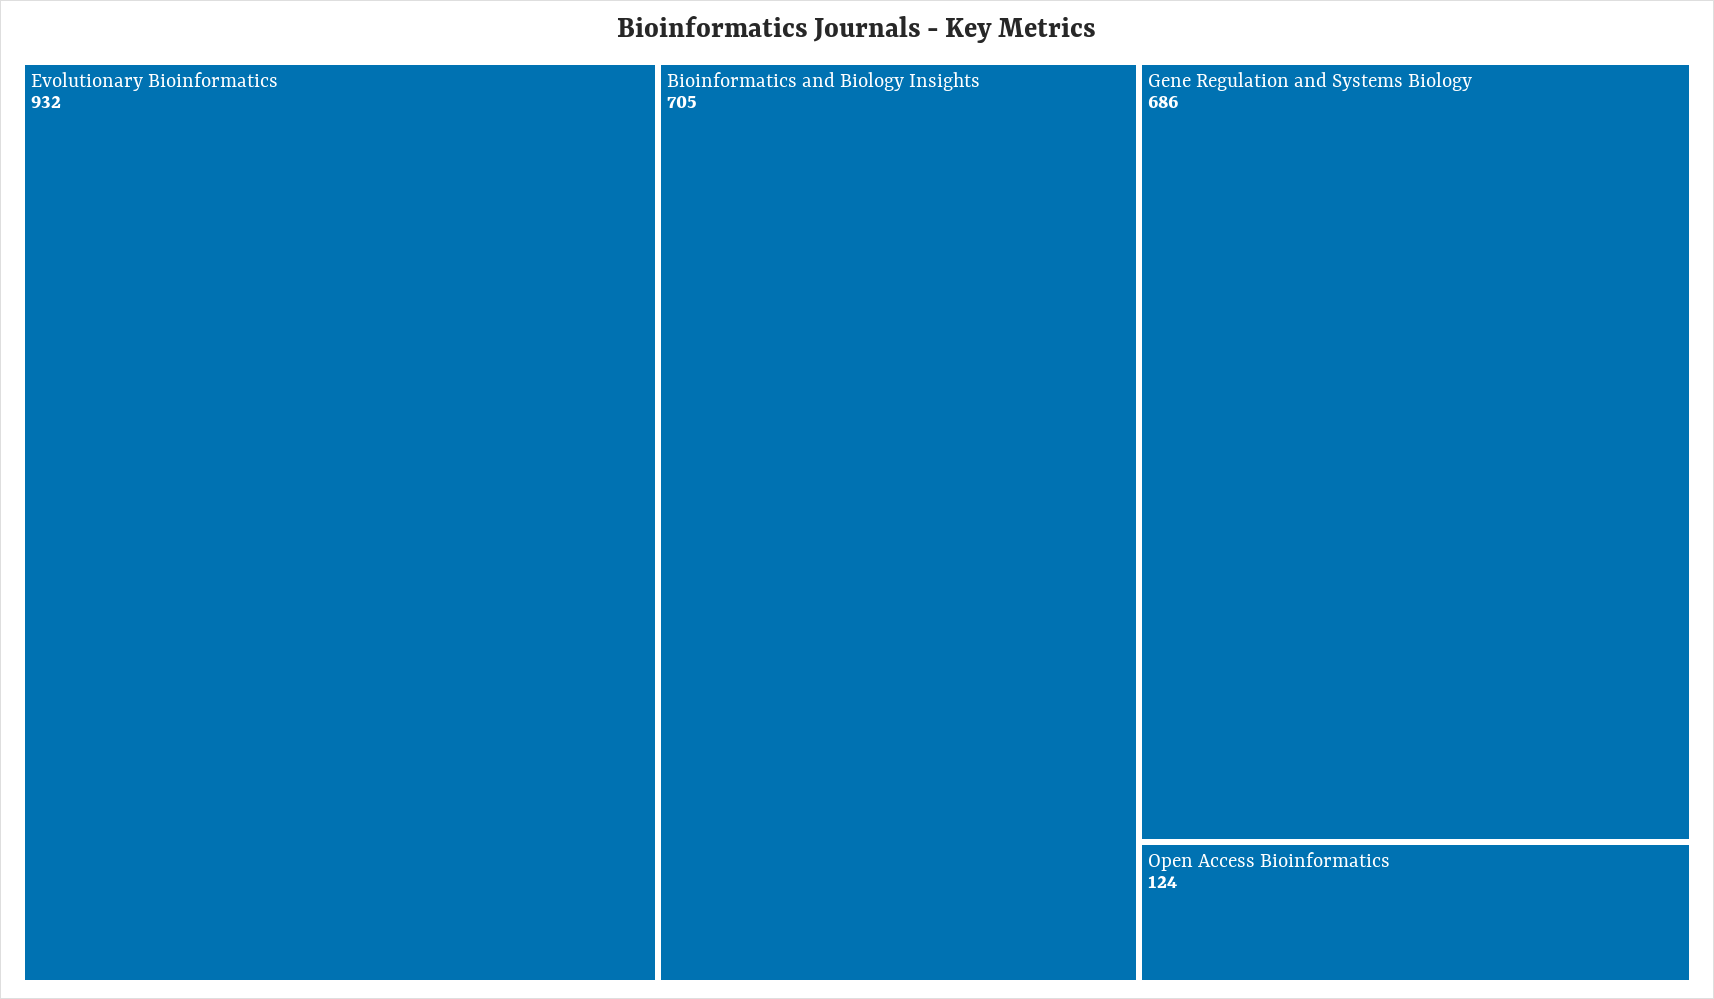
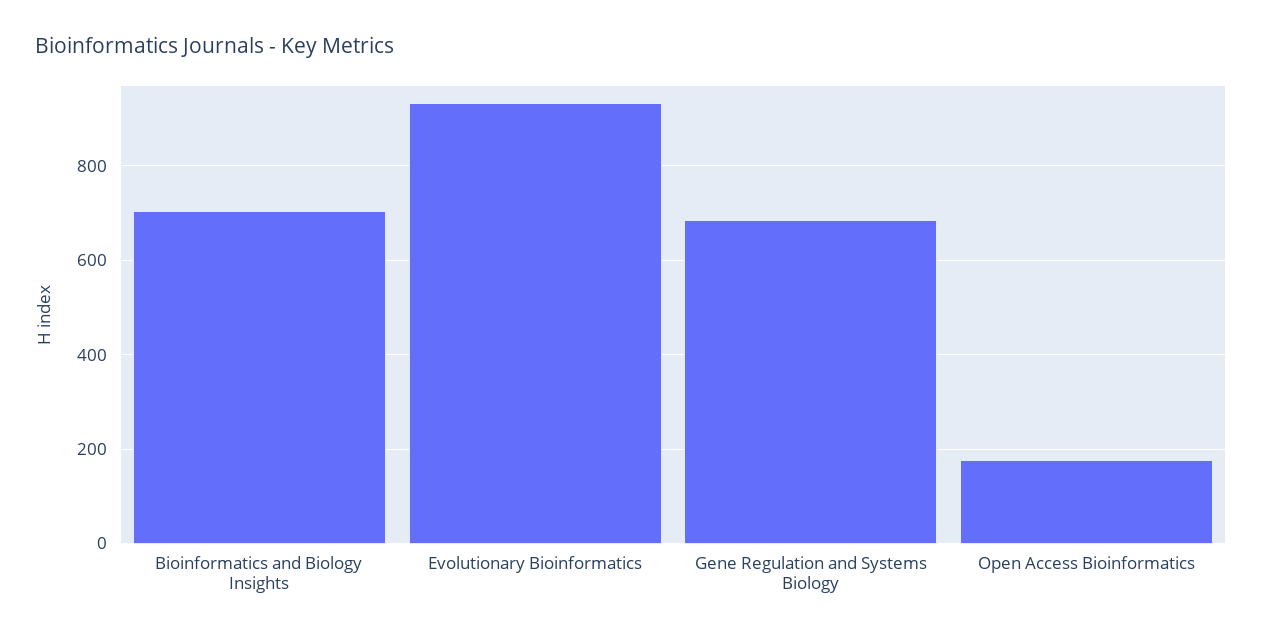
  {
    "Evolutionary Bioinformatics": 932,
    "Bioinformatics and Biology Insights": 705,
    "Gene Regulation and Systems Biology": 686,
-   "Open Access Bioinformatics": 124
+   "Open Access Bioinformatics": 180
  }

